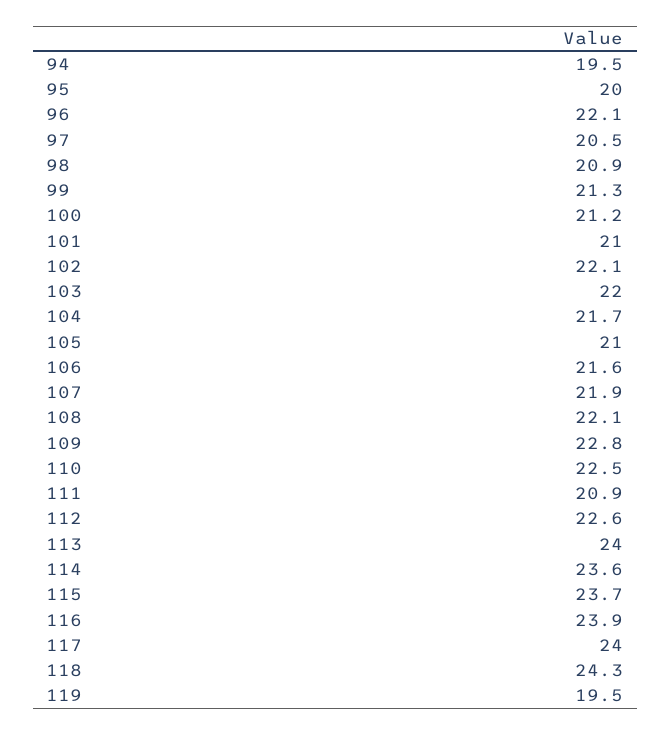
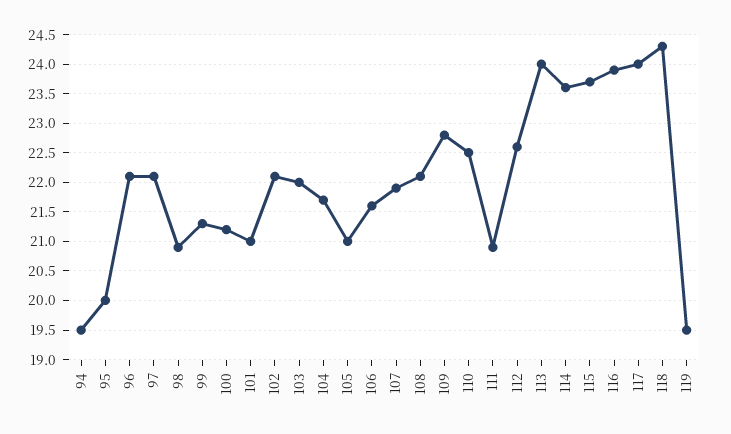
  {
    "94": 19.5,
    "95": 20,
    "96": 22.1,
-   "97": 20.5,
+   "97": 22,
    "98": 20.9,
    "99": 21.3,
    "100": 21.2,
    "101": 21,
    "102": 22.1,
    "103": 22,
    "104": 21.7,
    "105": 21,
    "106": 21.6,
    "107": 21.9,
    "108": 22.1,
    "109": 22.8,
    "110": 22.5,
    "111": 20.9,
    "112": 22.6,
    "113": 24,
    "114": 23.6,
    "115": 23.7,
    "116": 23.9,
    "117": 24,
    "118": 24.3,
    "119": 19.5
  }

